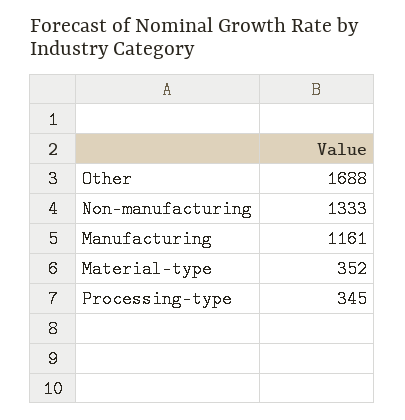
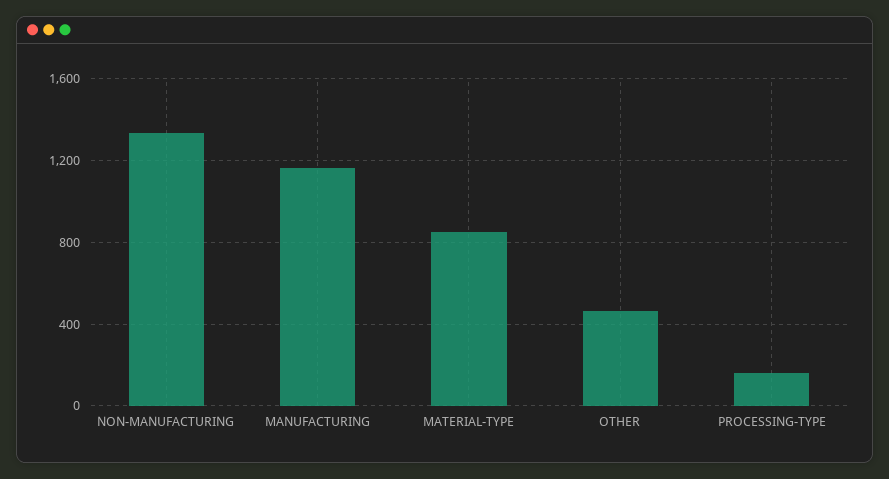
  {
-   "Other": 1688,
+   "Other": 450,
    "Non-manufacturing": 1333,
    "Manufacturing": 1161,
-   "Material-type": 352,
+   "Material-type": 850,
-   "Processing-type": 345
+   "Processing-type": 150
  }

